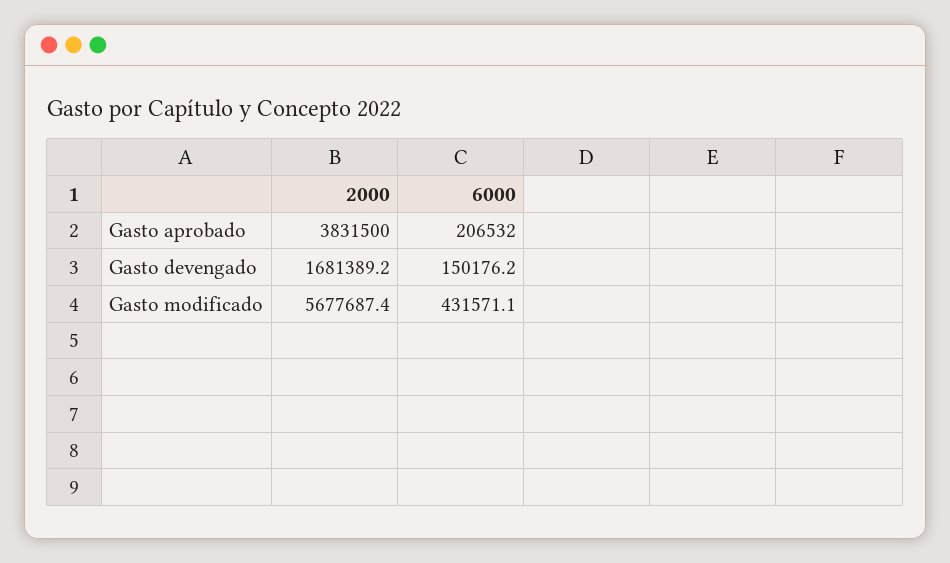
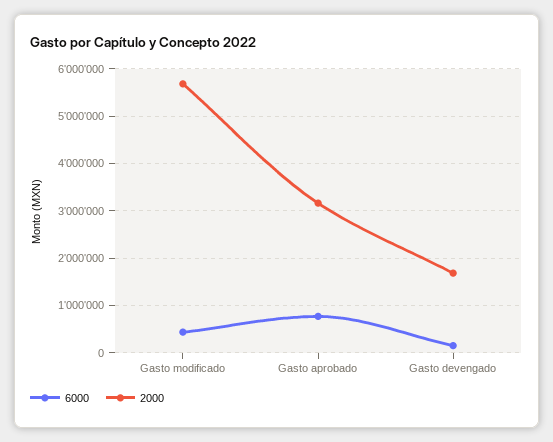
  {
    "2000": {
-     "Gasto aprobado": 3831500,
+     "Gasto aprobado": 3200000,
      "Gasto devengado": 1681389.2,
      "Gasto modificado": 5677687.4
    },
    "6000": {
-     "Gasto aprobado": 206532,
+     "Gasto aprobado": 800000,
      "Gasto devengado": 150176.2,
      "Gasto modificado": 431571.1
    }
  }

